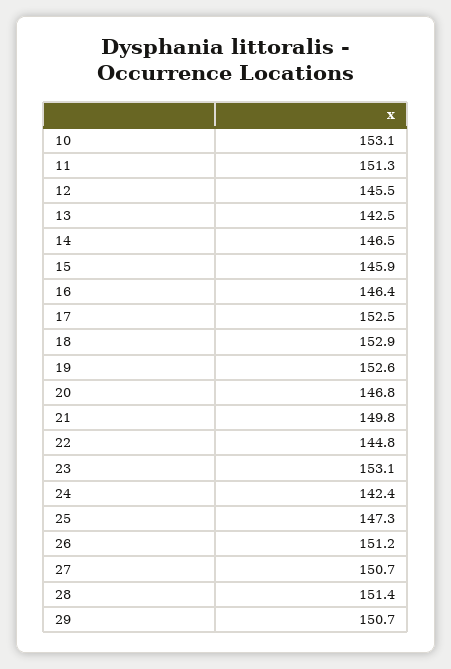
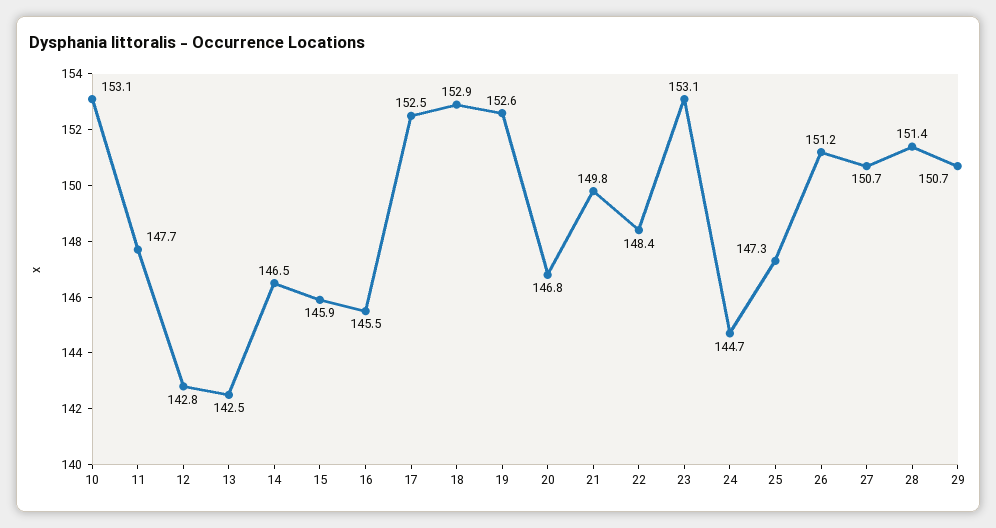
  {
    "10": 153.1,
-   "11": 151.3,
+   "11": 147.7,
-   "12": 145.5,
+   "12": 142.8,
    "13": 142.5,
    "14": 146.5,
    "15": 145.9,
-   "16": 146.4,
+   "16": 145.5,
    "17": 152.5,
    "18": 152.9,
    "19": 152.6,
    "20": 146.8,
    "21": 149.8,
-   "22": 144.8,
+   "22": 148.4,
    "23": 153.1,
-   "24": 142.4,
+   "24": 144.7,
    "25": 147.3,
    "26": 151.2,
    "27": 150.7,
    "28": 151.4,
    "29": 150.7
  }

